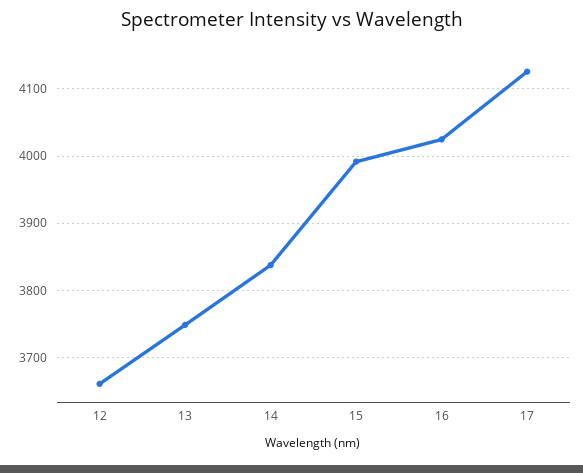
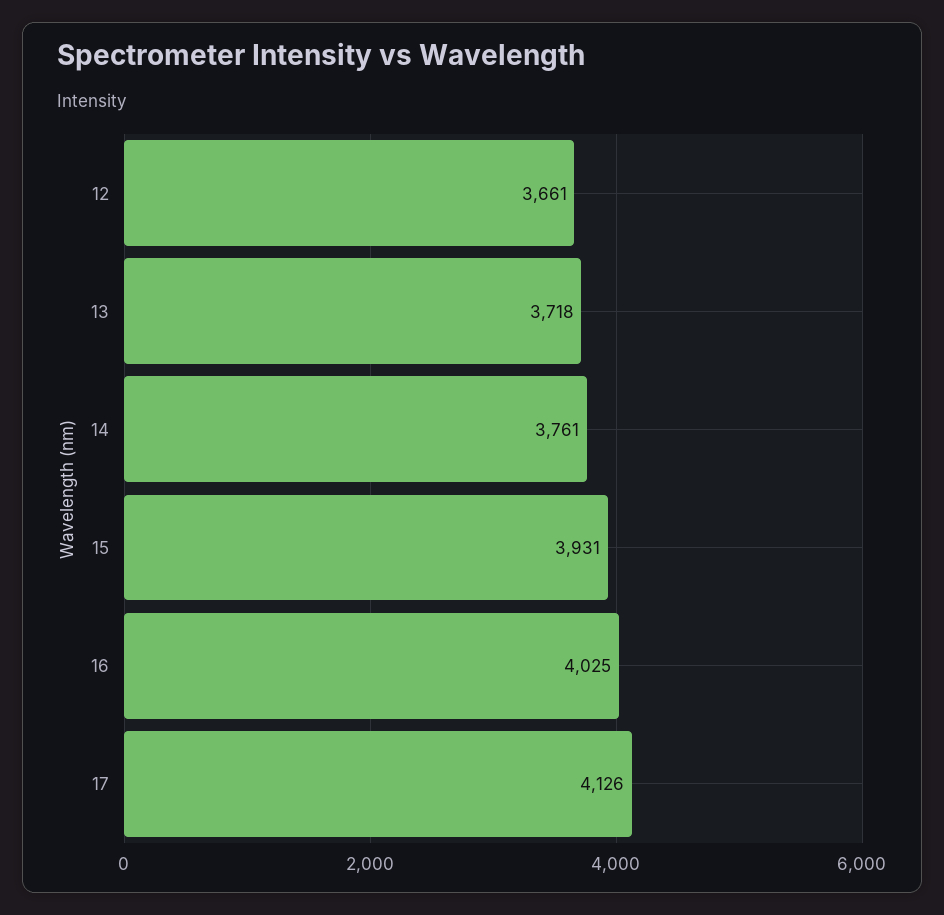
  {
    "12": 3661,
-   "13": 3750,
+   "13": 3718,
-   "14": 3840,
+   "14": 3761,
-   "15": 3990,
+   "15": 3931,
    "16": 4025,
    "17": 4126
  }

